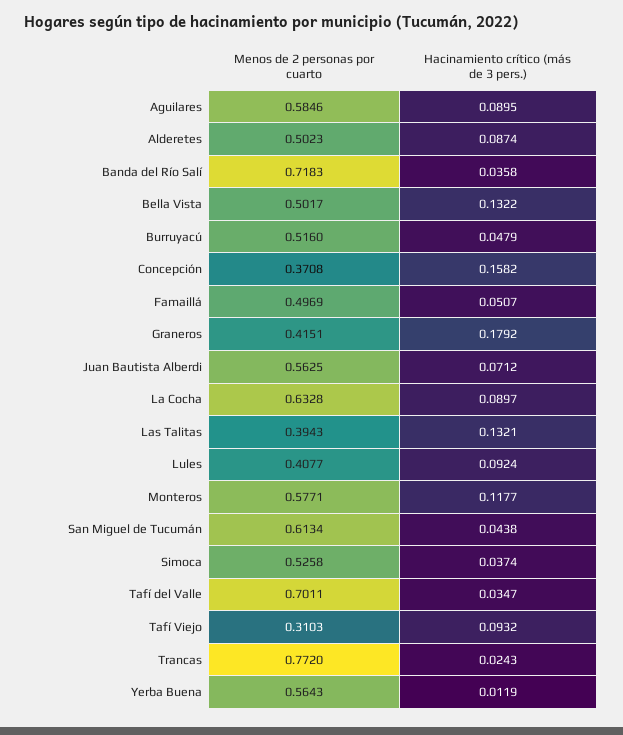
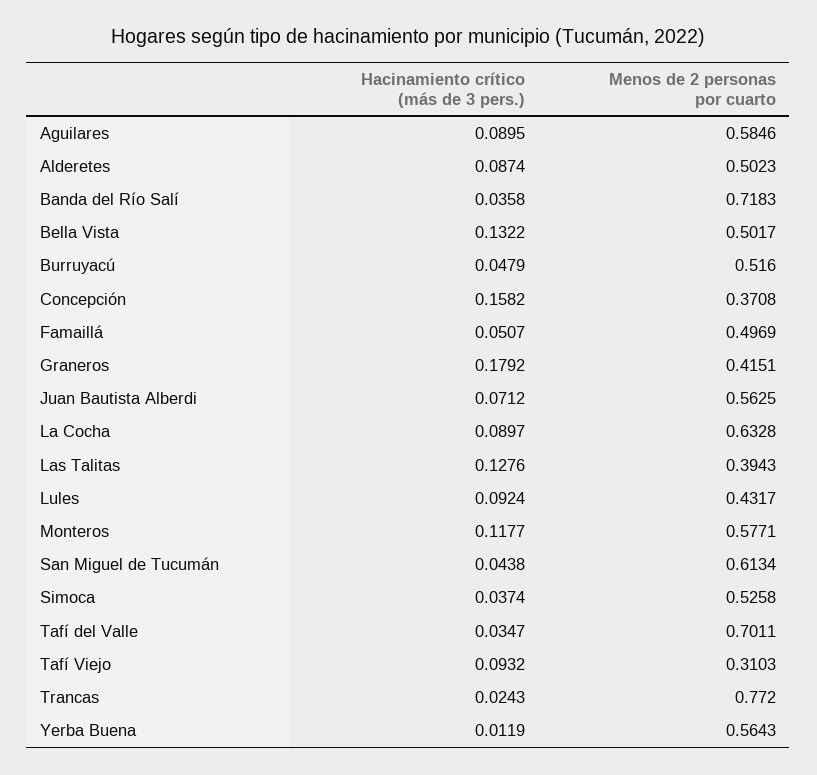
  {
    "Menos de 2 personas por cuarto": {
      "Aguilares": 0.5846,
      "Alderetes": 0.5023,
      "Banda del Río Salí": 0.7183,
      "Bella Vista": 0.5017,
      "Burruyacú": 0.516,
      "Concepción": 0.3708,
      "Famaillá": 0.4969,
      "Graneros": 0.4151,
      "Juan Bautista Alberdi": 0.5625,
      "La Cocha": 0.6328,
      "Las Talitas": 0.3943,
-     "Lules": 0.4077,
+     "Lules": 0.4317,
      "Monteros": 0.5771,
      "San Miguel de Tucumán": 0.6134,
      "Simoca": 0.5258,
      "Tafí del Valle": 0.7011,
      "Tafí Viejo": 0.3103,
      "Trancas": 0.772,
      "Yerba Buena": 0.5643
    },
    "Hacinamiento crítico (más de 3 pers.)": {
      "Aguilares": 0.0895,
      "Alderetes": 0.0874,
      "Banda del Río Salí": 0.0358,
      "Bella Vista": 0.1322,
      "Burruyacú": 0.0479,
      "Concepción": 0.1582,
      "Famaillá": 0.0507,
      "Graneros": 0.1792,
      "Juan Bautista Alberdi": 0.0712,
      "La Cocha": 0.0897,
-     "Las Talitas": 0.1321,
+     "Las Talitas": 0.1276,
      "Lules": 0.0924,
      "Monteros": 0.1177,
      "San Miguel de Tucumán": 0.0438,
      "Simoca": 0.0374,
      "Tafí del Valle": 0.0347,
      "Tafí Viejo": 0.0932,
      "Trancas": 0.0243,
      "Yerba Buena": 0.0119
    }
  }

